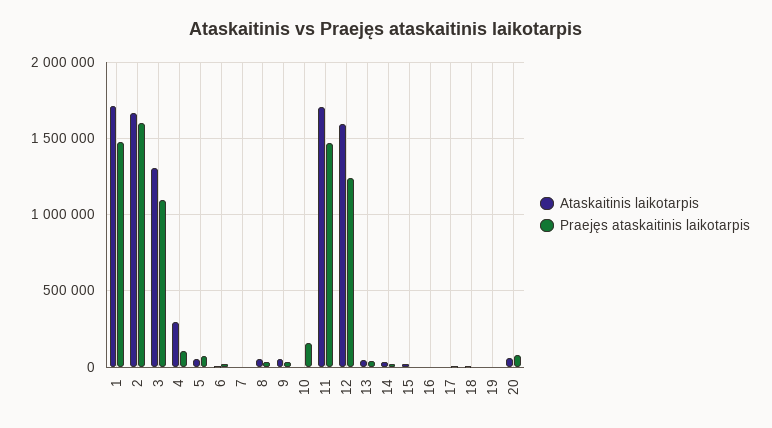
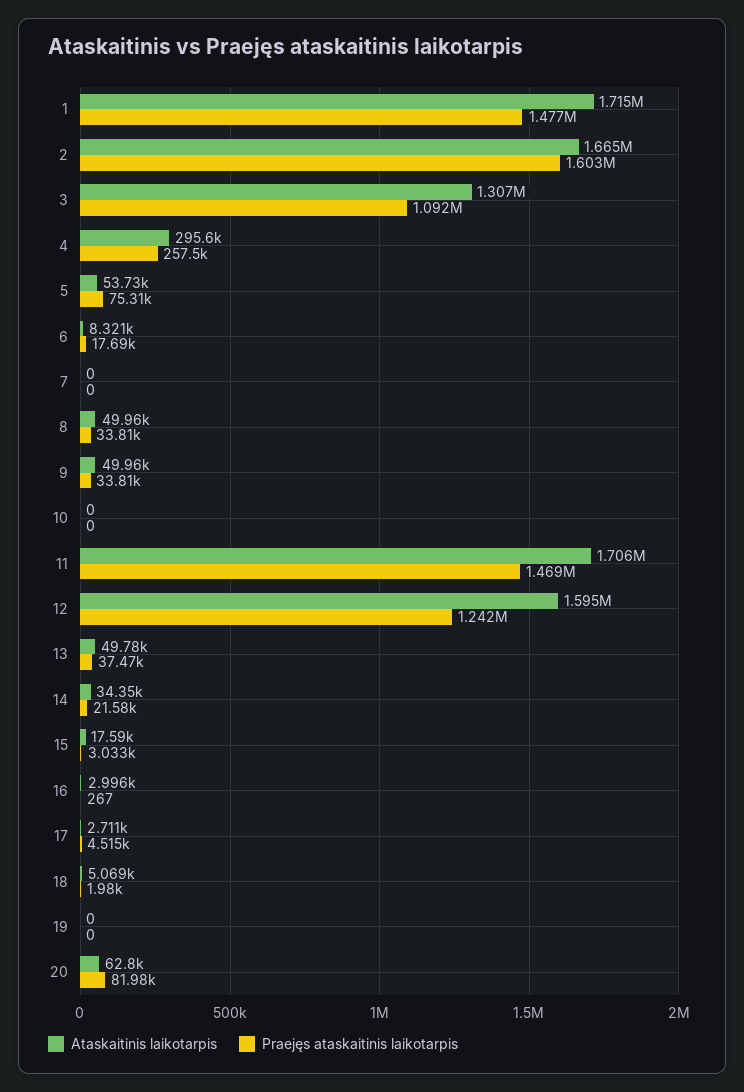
  {
    "Ataskaitinis laikotarpis": {
      "1": 1715000,
      "2": 1665000,
      "3": 1307000,
      "4": 295600,
      "5": 53730,
      "6": 8321,
      "7": 0,
      "8": 49960,
      "9": 49960,
      "10": 0,
      "11": 1706000,
      "12": 1595000,
      "13": 49780,
      "14": 34350,
      "15": 17590,
      "16": 2996,
      "17": 2711,
      "18": 5069,
      "19": 0,
      "20": 62800
    },
    "Praejęs ataskaitinis laikotarpis": {
      "1": 1477000,
      "2": 1603000,
      "3": 1092000,
-     "4": 100000,
+     "4": 257500,
      "5": 75310,
      "6": 17690,
      "7": 0,
      "8": 33810,
      "9": 33810,
-     "10": 150000,
+     "10": 0,
      "11": 1469000,
      "12": 1242000,
      "13": 37470,
      "14": 21580,
      "15": 3033,
      "16": 267,
      "17": 4515,
      "18": 1980,
      "19": 0,
      "20": 81980
    }
  }

